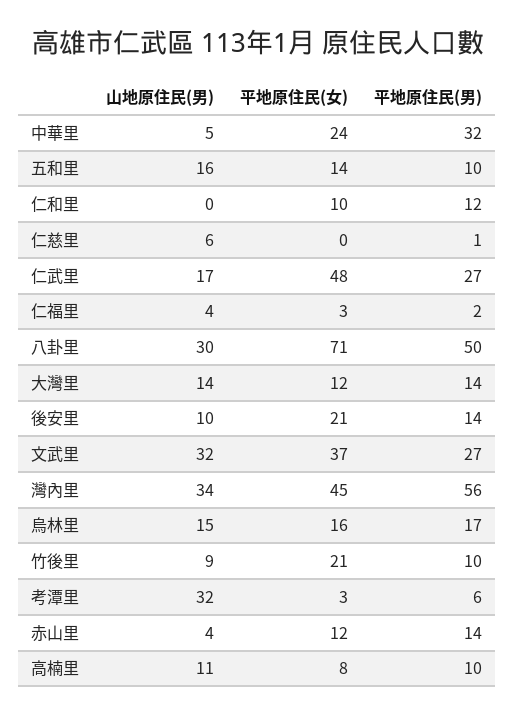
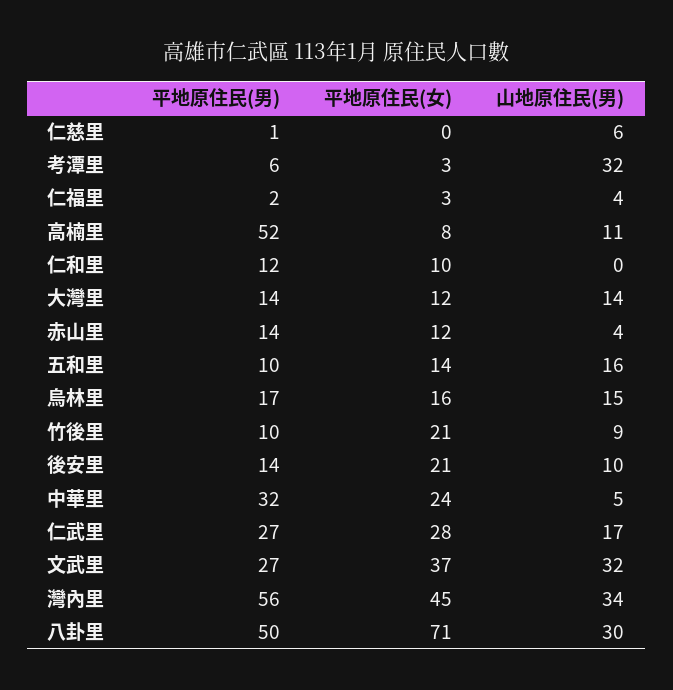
  {
    "山地原住民(男)": {
      "中華里": 5,
      "五和里": 16,
      "仁和里": 0,
      "仁慈里": 6,
      "仁武里": 17,
      "仁福里": 4,
      "八卦里": 30,
      "大灣里": 14,
      "後安里": 10,
      "文武里": 32,
      "灣內里": 34,
      "烏林里": 15,
      "竹後里": 9,
      "考潭里": 32,
      "赤山里": 4,
      "高楠里": 11
    },
    "平地原住民(女)": {
      "中華里": 24,
      "五和里": 14,
      "仁和里": 10,
      "仁慈里": 0,
-     "仁武里": 48,
+     "仁武里": 28,
      "仁福里": 3,
      "八卦里": 71,
      "大灣里": 12,
      "後安里": 21,
      "文武里": 37,
      "灣內里": 45,
      "烏林里": 16,
      "竹後里": 21,
      "考潭里": 3,
      "赤山里": 12,
      "高楠里": 8
    },
    "平地原住民(男)": {
      "中華里": 32,
      "五和里": 10,
      "仁和里": 12,
      "仁慈里": 1,
      "仁武里": 27,
      "仁福里": 2,
      "八卦里": 50,
      "大灣里": 14,
      "後安里": 14,
      "文武里": 27,
      "灣內里": 56,
      "烏林里": 17,
      "竹後里": 10,
      "考潭里": 6,
      "赤山里": 14,
-     "高楠里": 10
+     "高楠里": 52
    }
  }

